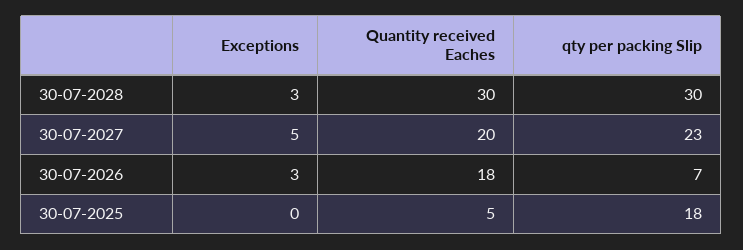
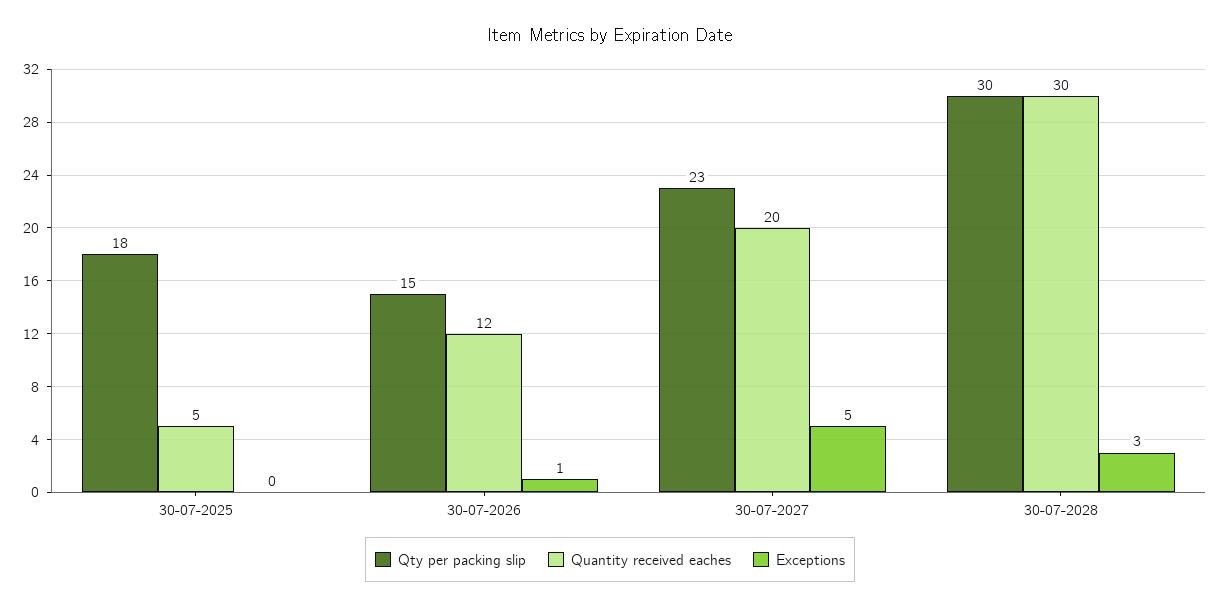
  {
    "Exceptions": {
      "30-07-2028": 3,
      "30-07-2027": 5,
-     "30-07-2026": 3,
+     "30-07-2026": 1,
      "30-07-2025": 0
    },
    "Quantity received Eaches": {
      "30-07-2028": 30,
      "30-07-2027": 20,
-     "30-07-2026": 18,
+     "30-07-2026": 12,
      "30-07-2025": 5
    },
    "qty per packing Slip": {
      "30-07-2028": 30,
      "30-07-2027": 23,
-     "30-07-2026": 7,
+     "30-07-2026": 15,
      "30-07-2025": 18
    }
  }

